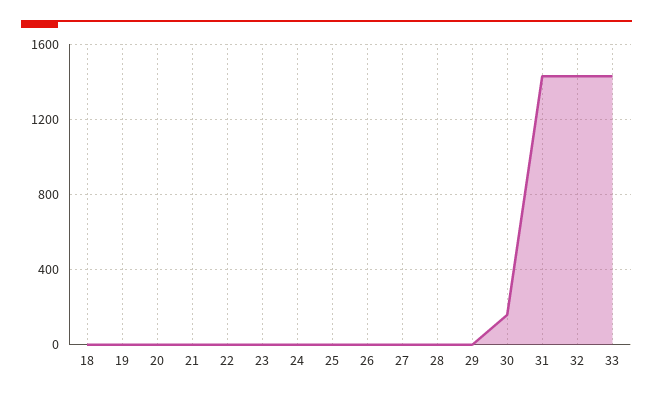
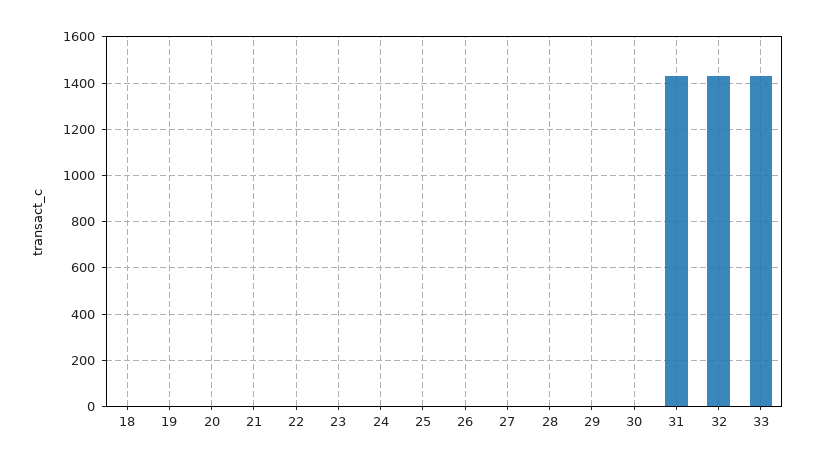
  {
    "18": 0,
    "19": 0,
    "20": 0,
    "21": 0,
    "22": 0,
    "23": 0,
    "24": 0,
    "25": 0,
    "26": 0,
    "27": 0,
    "28": 0,
    "29": 0,
-   "30": 150,
+   "30": 0,
    "31": 1450,
    "32": 1450,
    "33": 1450
  }

